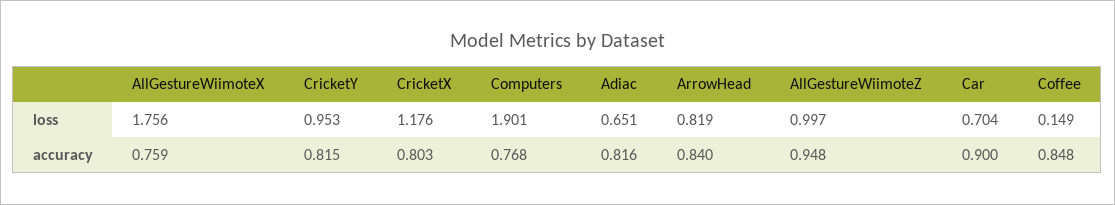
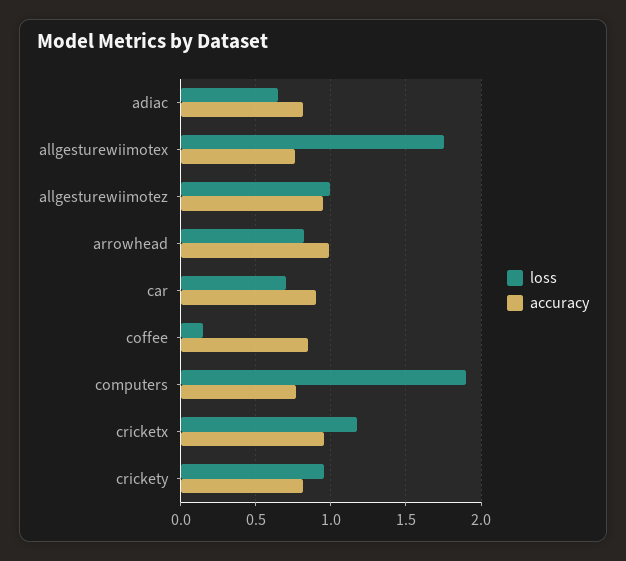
  {
    "loss": {
      "AllGestureWiimoteX": 1.756,
      "CricketY": 0.953,
      "CricketX": 1.176,
      "Computers": 1.901,
      "Adiac": 0.651,
      "ArrowHead": 0.819,
      "AllGestureWiimoteZ": 0.997,
      "Car": 0.704,
      "Coffee": 0.149
    },
    "accuracy": {
      "AllGestureWiimoteX": 0.759,
      "CricketY": 0.815,
-     "CricketX": 0.803,
+     "CricketX": 0.95,
      "Computers": 0.768,
      "Adiac": 0.816,
-     "ArrowHead": 0.84,
+     "ArrowHead": 1,
      "AllGestureWiimoteZ": 0.948,
      "Car": 0.9,
      "Coffee": 0.848
    }
  }

